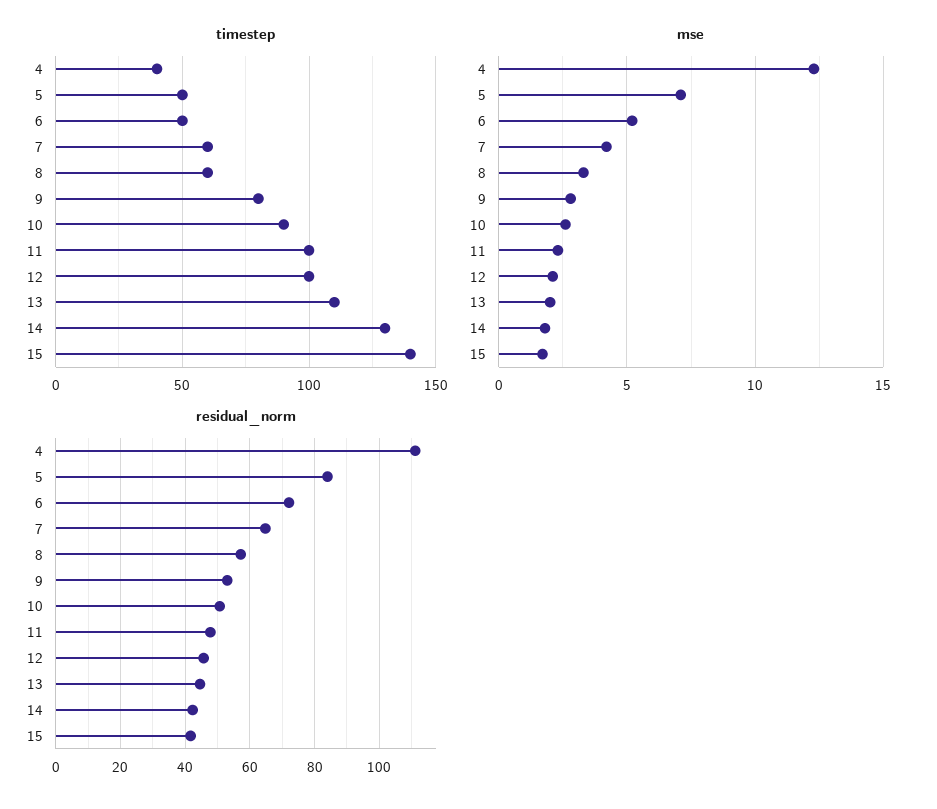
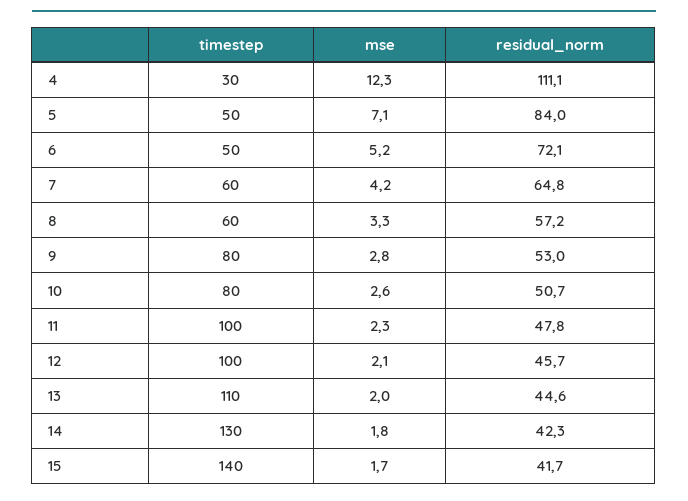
  {
    "timestep": {
-     "4": 40,
+     "4": 30,
      "5": 50,
      "6": 50,
      "7": 60,
      "8": 60,
      "9": 80,
-     "10": 90,
+     "10": 80,
      "11": 100,
      "12": 100,
      "13": 110,
      "14": 130,
      "15": 140
    },
    "mse": {
      "4": 12.3,
      "5": 7.1,
      "6": 5.2,
      "7": 4.2,
      "8": 3.3,
      "9": 2.8,
      "10": 2.6,
      "11": 2.3,
      "12": 2.1,
      "13": 2,
      "14": 1.8,
      "15": 1.7
    },
    "residual_norm": {
      "4": 111.1,
      "5": 84,
      "6": 72.1,
      "7": 64.8,
      "8": 57.2,
      "9": 53,
      "10": 50.7,
      "11": 47.8,
      "12": 45.7,
      "13": 44.6,
      "14": 42.3,
      "15": 41.7
    }
  }

